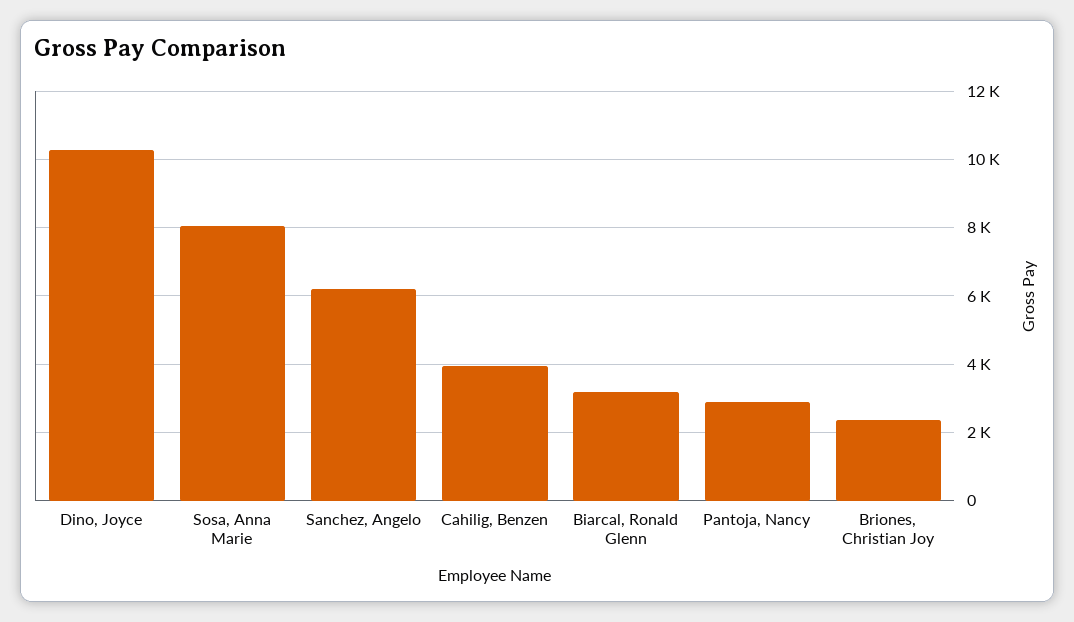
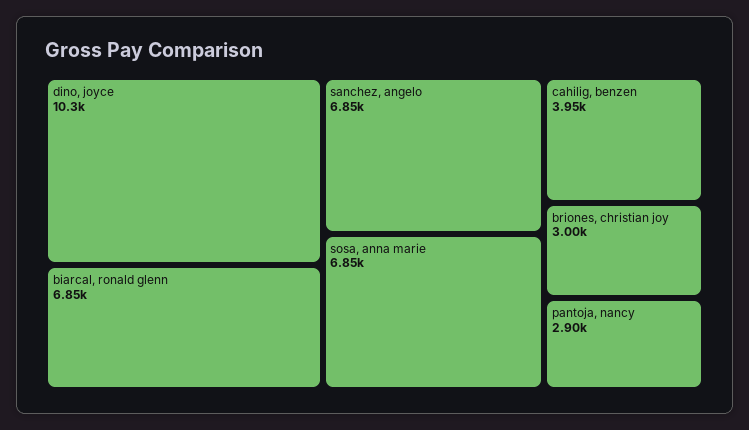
  {
    "Dino, Joyce": 10300,
-   "Sosa, Anna Marie": 8000,
+   "Sosa, Anna Marie": 6850,
-   "Sanchez, Angelo": 6200,
+   "Sanchez, Angelo": 6850,
    "Cahilig, Benzen": 3950,
-   "Biarcal, Ronald Glenn": 3200,
+   "Biarcal, Ronald Glenn": 6850,
    "Pantoja, Nancy": 2900,
-   "Briones, Christian Joy": 2400
+   "Briones, Christian Joy": 3000
  }

